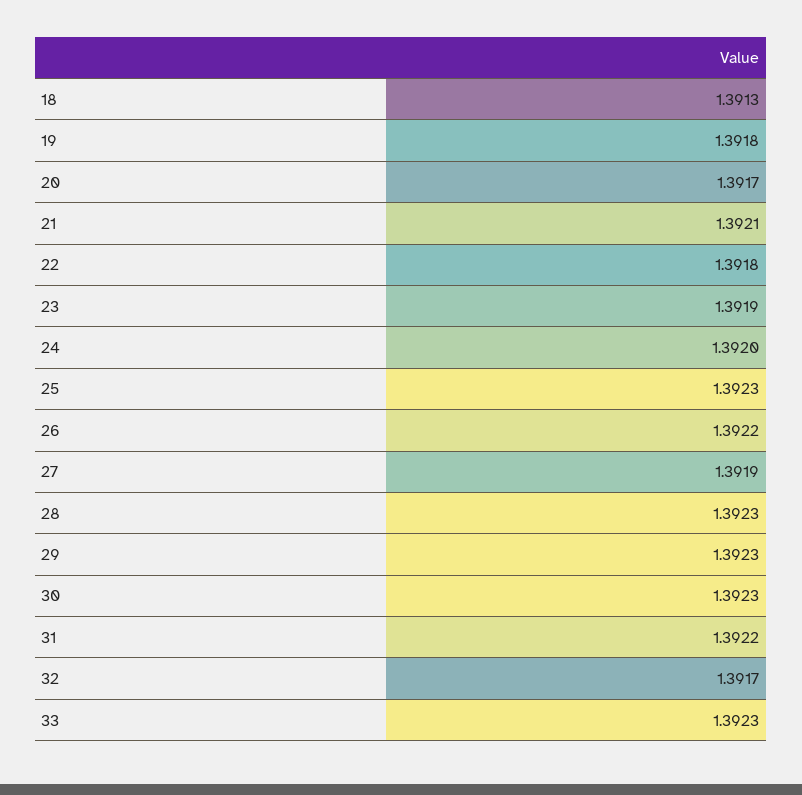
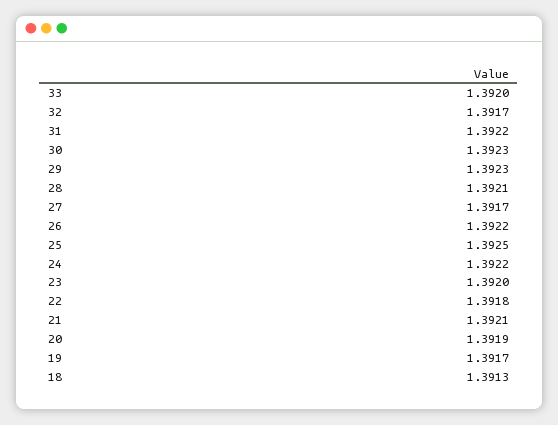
  {
    "18": 1.3913,
-   "19": 1.3918,
+   "19": 1.3917,
-   "20": 1.3917,
+   "20": 1.3919,
    "21": 1.3921,
    "22": 1.3918,
-   "23": 1.3919,
+   "23": 1.392,
-   "24": 1.392,
+   "24": 1.3922,
-   "25": 1.3923,
+   "25": 1.3925,
    "26": 1.3922,
-   "27": 1.3919,
+   "27": 1.3917,
-   "28": 1.3923,
+   "28": 1.3921,
    "29": 1.3923,
    "30": 1.3923,
    "31": 1.3922,
    "32": 1.3917,
-   "33": 1.3923
+   "33": 1.392
  }

